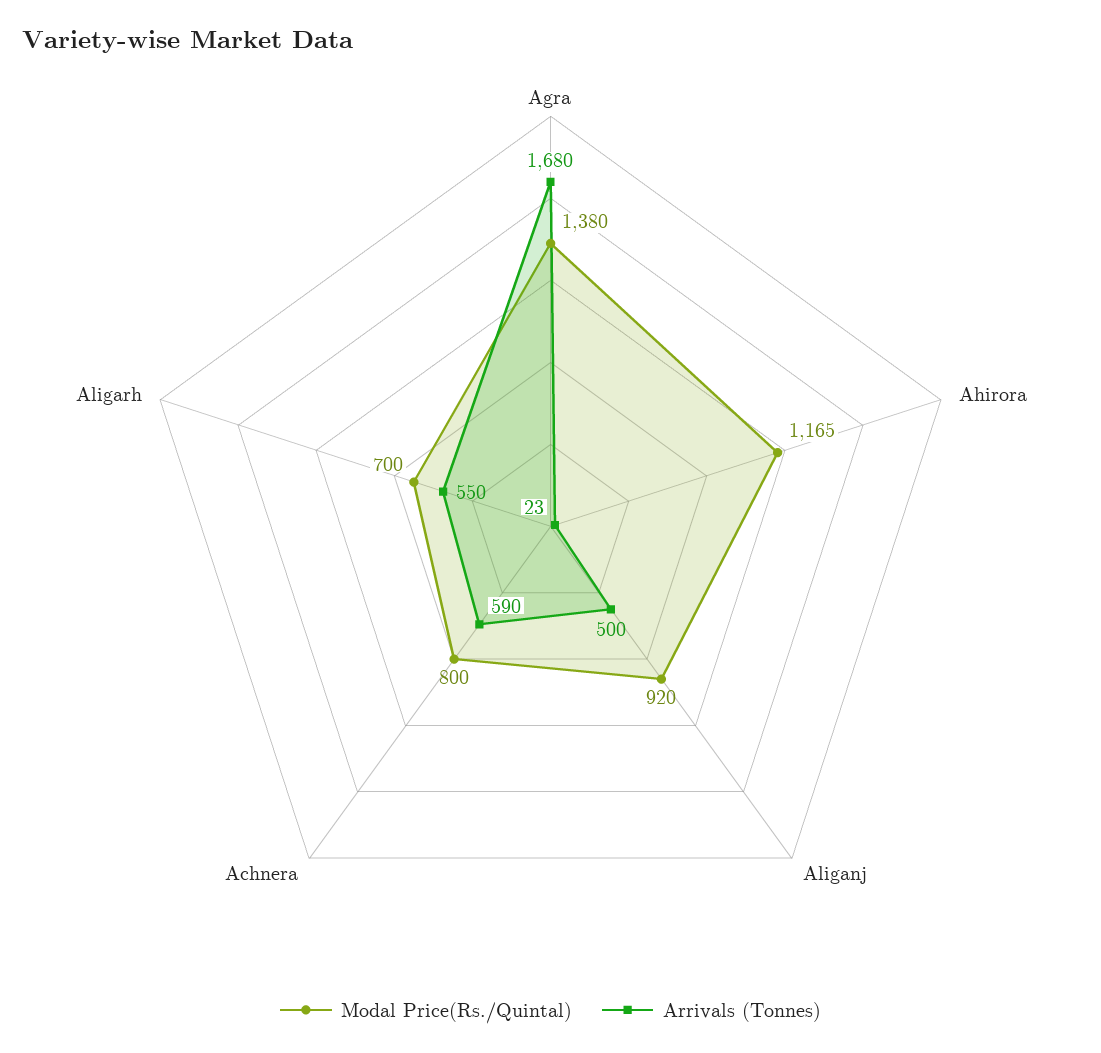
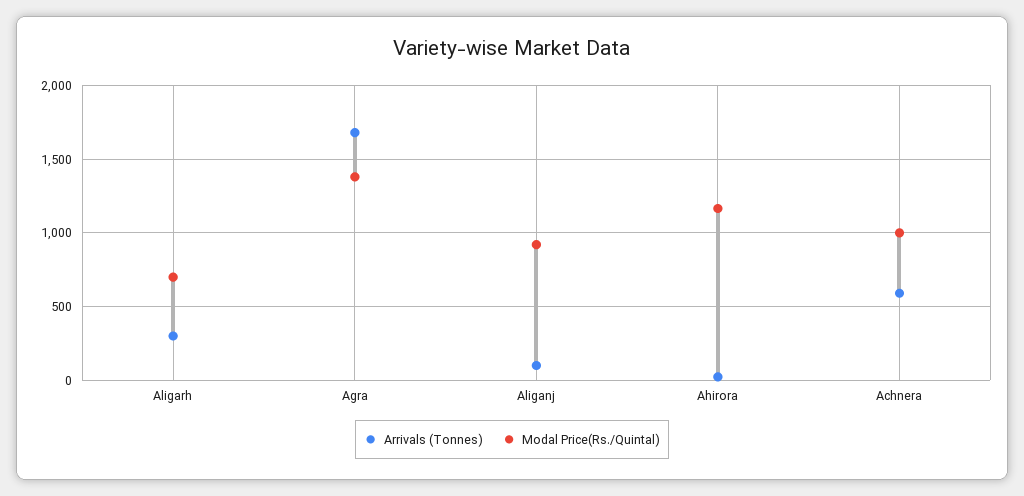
  {
    "Modal Price(Rs./Quintal)": {
      "Agra": 1380,
      "Ahirora": 1165,
      "Aliganj": 920,
-     "Achnera": 800,
+     "Achnera": 1000,
      "Aligarh": 700
    },
    "Arrivals (Tonnes)": {
      "Agra": 1680,
      "Ahirora": 23,
-     "Aliganj": 500,
+     "Aliganj": 100,
      "Achnera": 590,
-     "Aligarh": 550
+     "Aligarh": 300
    }
  }

